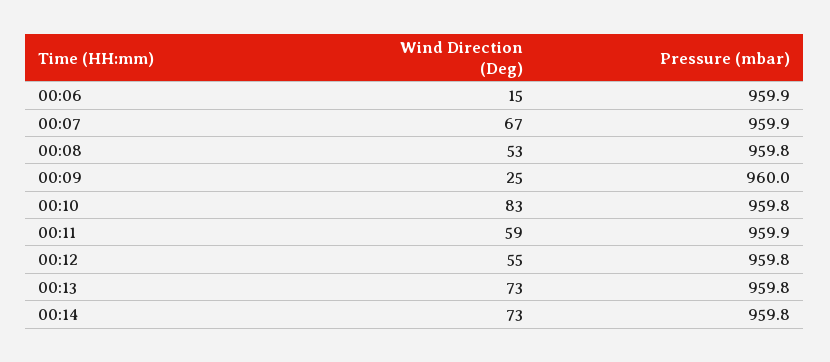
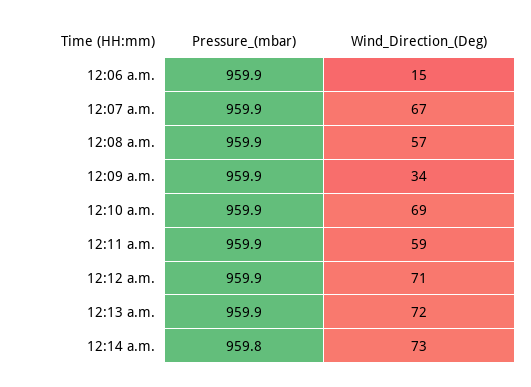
  {
    "Wind Direction (Deg)": {
      "00:06": 15,
      "00:07": 67,
-     "00:08": 53,
+     "00:08": 57,
-     "00:09": 25,
+     "00:09": 34,
-     "00:10": 83,
+     "00:10": 69,
      "00:11": 59,
-     "00:12": 55,
+     "00:12": 71,
-     "00:13": 73,
+     "00:13": 72,
      "00:14": 73
    },
    "Pressure (mbar)": {
      "00:06": 959.9,
      "00:07": 959.9,
-     "00:08": 959.8,
+     "00:08": 959.9,
-     "00:09": 960,
+     "00:09": 959.9,
-     "00:10": 959.8,
+     "00:10": 959.9,
      "00:11": 959.9,
-     "00:12": 959.8,
+     "00:12": 959.9,
-     "00:13": 959.8,
+     "00:13": 959.9,
      "00:14": 959.8
    }
  }

